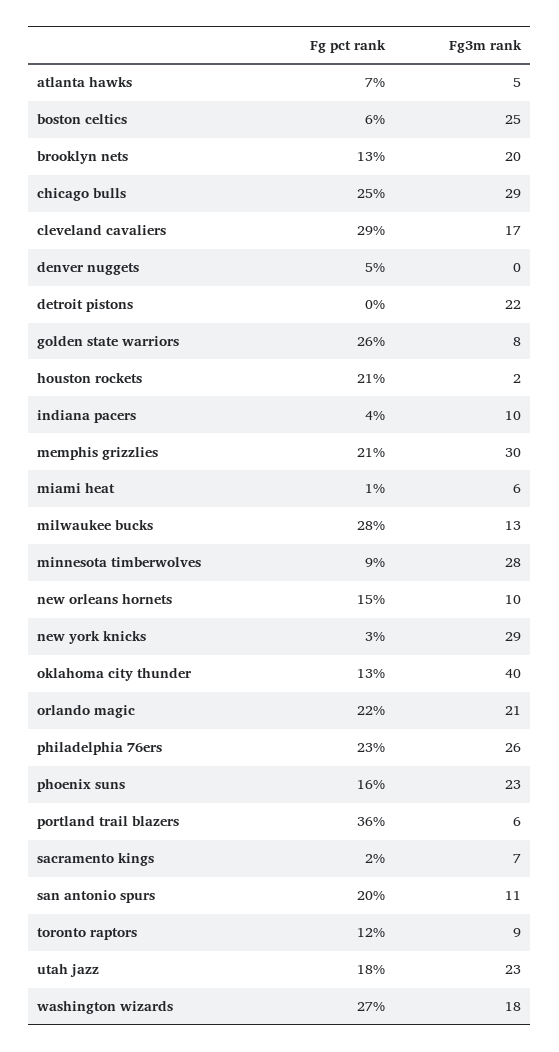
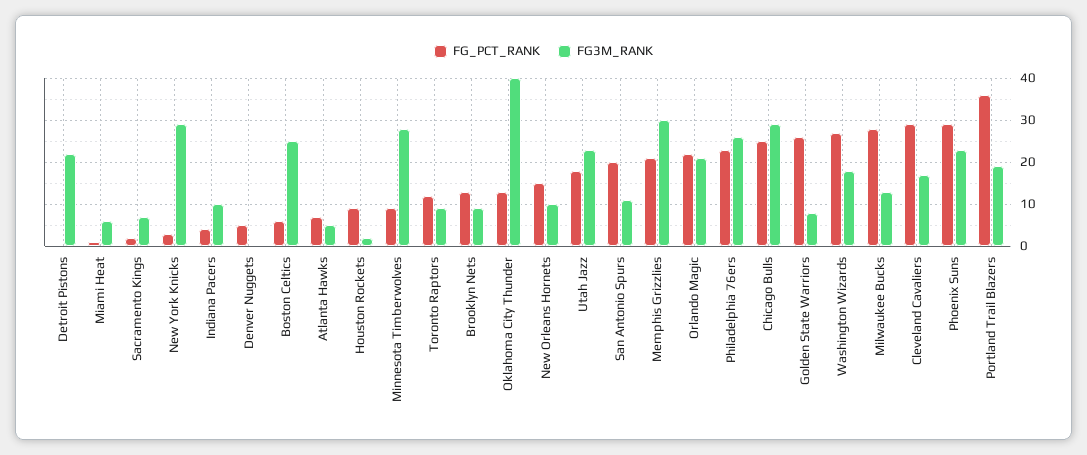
  {
    "Fg pct rank": {
      "atlanta hawks": 7,
      "boston celtics": 6,
      "brooklyn nets": 13,
      "chicago bulls": 25,
      "cleveland cavaliers": 29,
      "denver nuggets": 5,
      "detroit pistons": 0,
      "golden state warriors": 26,
-     "houston rockets": 21,
+     "houston rockets": 10,
      "indiana pacers": 4,
      "memphis grizzlies": 21,
      "miami heat": 1,
      "milwaukee bucks": 28,
      "minnesota timberwolves": 9,
      "new orleans hornets": 15,
      "new york knicks": 3,
      "oklahoma city thunder": 13,
      "orlando magic": 22,
      "philadelphia 76ers": 23,
-     "phoenix suns": 16,
+     "phoenix suns": 30,
      "portland trail blazers": 36,
      "sacramento kings": 2,
      "san antonio spurs": 20,
      "toronto raptors": 12,
      "utah jazz": 18,
      "washington wizards": 27
    },
    "Fg3m rank": {
      "atlanta hawks": 5,
      "boston celtics": 25,
-     "brooklyn nets": 20,
+     "brooklyn nets": 10,
      "chicago bulls": 29,
      "cleveland cavaliers": 17,
      "denver nuggets": 0,
      "detroit pistons": 22,
      "golden state warriors": 8,
      "houston rockets": 2,
      "indiana pacers": 10,
      "memphis grizzlies": 30,
      "miami heat": 6,
      "milwaukee bucks": 13,
      "minnesota timberwolves": 28,
      "new orleans hornets": 10,
      "new york knicks": 29,
      "oklahoma city thunder": 40,
      "orlando magic": 21,
      "philadelphia 76ers": 26,
      "phoenix suns": 23,
-     "portland trail blazers": 6,
+     "portland trail blazers": 20,
      "sacramento kings": 7,
      "san antonio spurs": 11,
      "toronto raptors": 9,
      "utah jazz": 23,
      "washington wizards": 18
    }
  }

